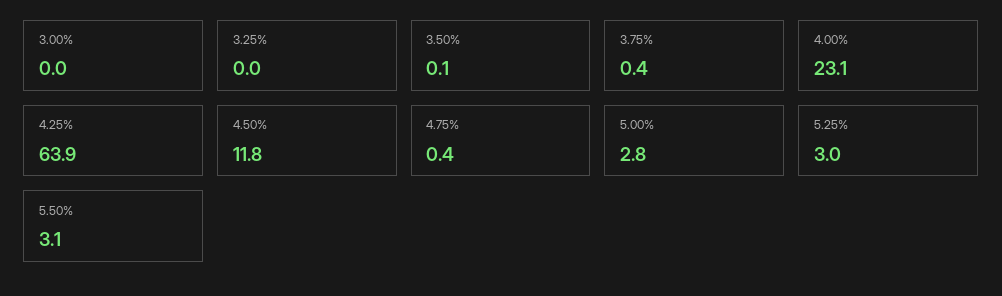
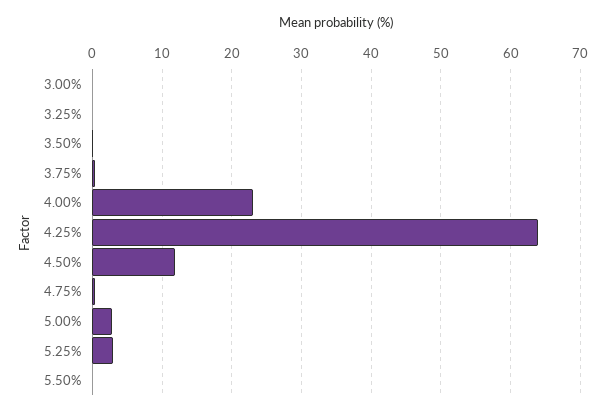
  {
    "3.00%": 0,
    "3.25%": 0,
    "3.50%": 0.1,
    "3.75%": 0.4,
    "4.00%": 23.1,
    "4.25%": 63.9,
    "4.50%": 11.8,
    "4.75%": 0.4,
    "5.00%": 2.8,
    "5.25%": 3,
-   "5.50%": 3.1
+   "5.50%": 0
  }

